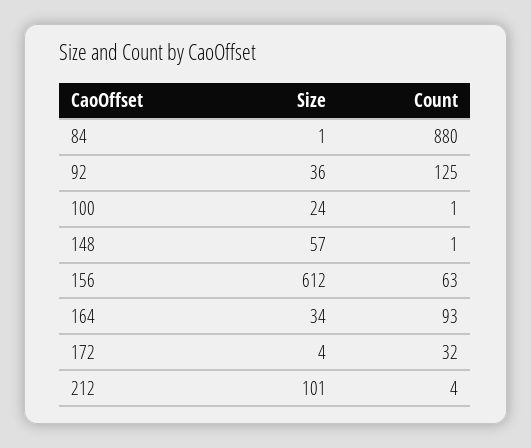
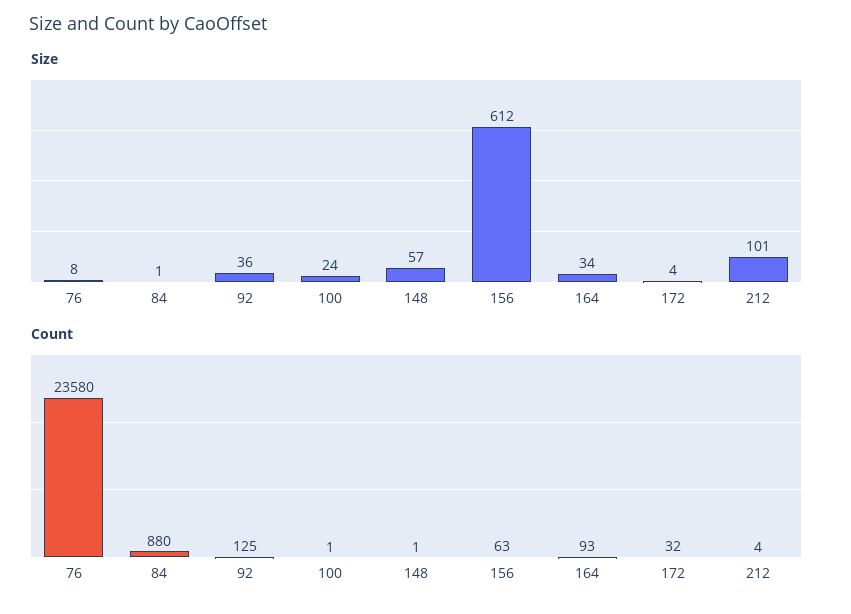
  {
    "Size": {
      "84": 1,
      "92": 36,
      "100": 24,
      "148": 57,
      "156": 612,
      "164": 34,
      "172": 4,
-     "212": 101
+     "212": 101,
+     "76": 8
    },
    "Count": {
      "84": 880,
      "92": 125,
      "100": 1,
      "148": 1,
      "156": 63,
      "164": 93,
      "172": 32,
-     "212": 4
+     "212": 4,
+     "76": 23580
    }
  }

